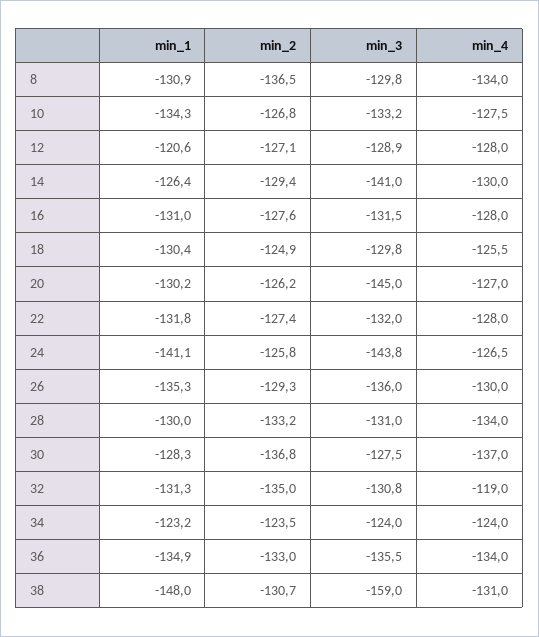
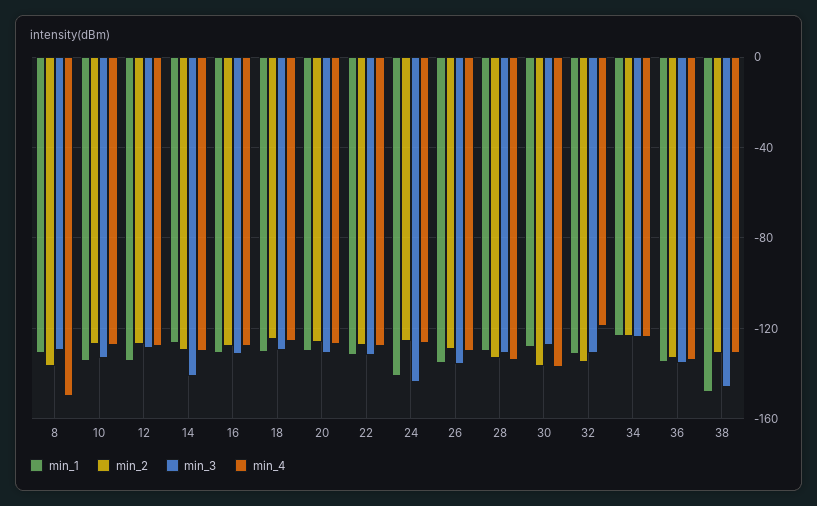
  {
    "min_1": {
      "8": -130.9,
      "10": -134.3,
-     "12": -120.6,
+     "12": -135,
      "14": -126.4,
      "16": -131,
      "18": -130.4,
      "20": -130.2,
      "22": -131.8,
      "24": -141.1,
      "26": -135.3,
      "28": -130,
      "30": -128.3,
      "32": -131.3,
      "34": -123.2,
      "36": -134.9,
      "38": -148
    },
    "min_2": {
      "8": -136.5,
      "10": -126.8,
      "12": -127.1,
      "14": -129.4,
      "16": -127.6,
      "18": -124.9,
      "20": -126.2,
      "22": -127.4,
      "24": -125.8,
      "26": -129.3,
      "28": -133.2,
      "30": -136.8,
      "32": -135,
      "34": -123.5,
      "36": -133,
      "38": -130.7
    },
    "min_3": {
      "8": -129.8,
      "10": -133.2,
      "12": -128.9,
      "14": -141,
      "16": -131.5,
      "18": -129.8,
-     "20": -145,
+     "20": -130,
      "22": -132,
      "24": -143.8,
      "26": -136,
      "28": -131,
      "30": -127.5,
      "32": -130.8,
      "34": -124,
      "36": -135.5,
-     "38": -159
+     "38": -145
    },
    "min_4": {
-     "8": -134,
+     "8": -150,
      "10": -127.5,
      "12": -128,
      "14": -130,
      "16": -128,
      "18": -125.5,
      "20": -127,
      "22": -128,
      "24": -126.5,
      "26": -130,
      "28": -134,
      "30": -137,
      "32": -119,
      "34": -124,
      "36": -134,
      "38": -131
    }
  }

